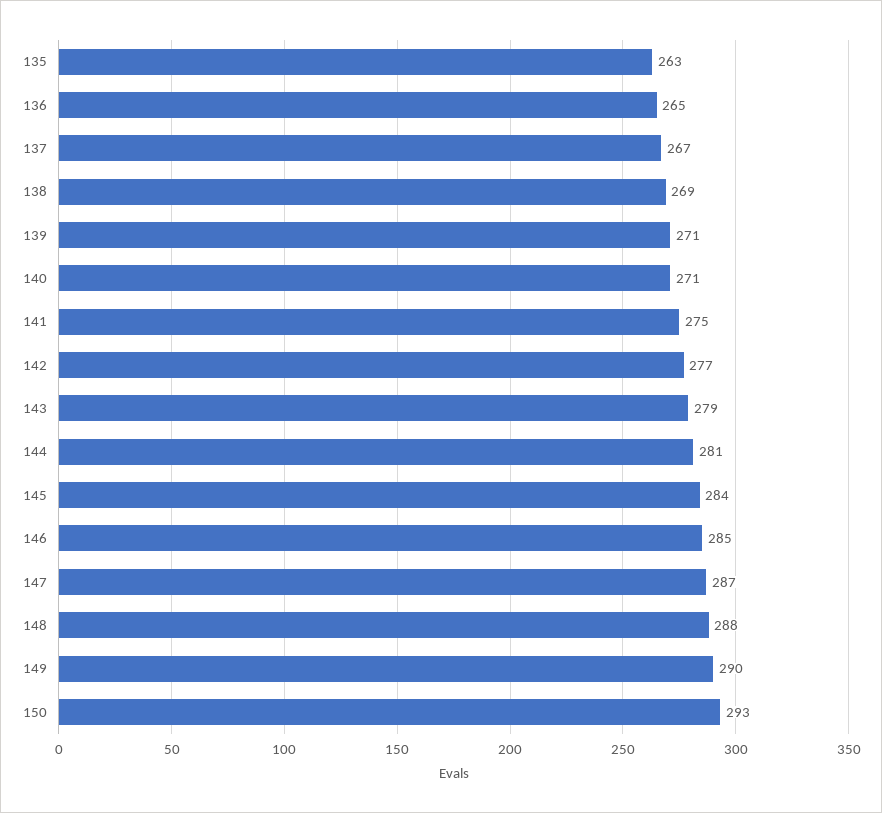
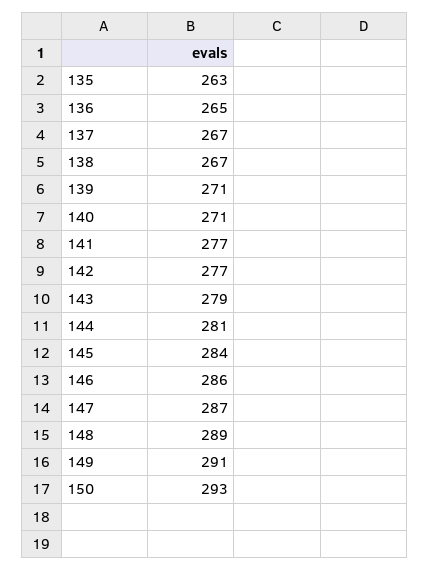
  {
    "135": 263,
    "136": 265,
    "137": 267,
-   "138": 269,
+   "138": 267,
    "139": 271,
    "140": 271,
-   "141": 275,
+   "141": 277,
    "142": 277,
    "143": 279,
    "144": 281,
    "145": 284,
-   "146": 285,
+   "146": 286,
    "147": 287,
-   "148": 288,
+   "148": 289,
-   "149": 290,
+   "149": 291,
    "150": 293
  }

